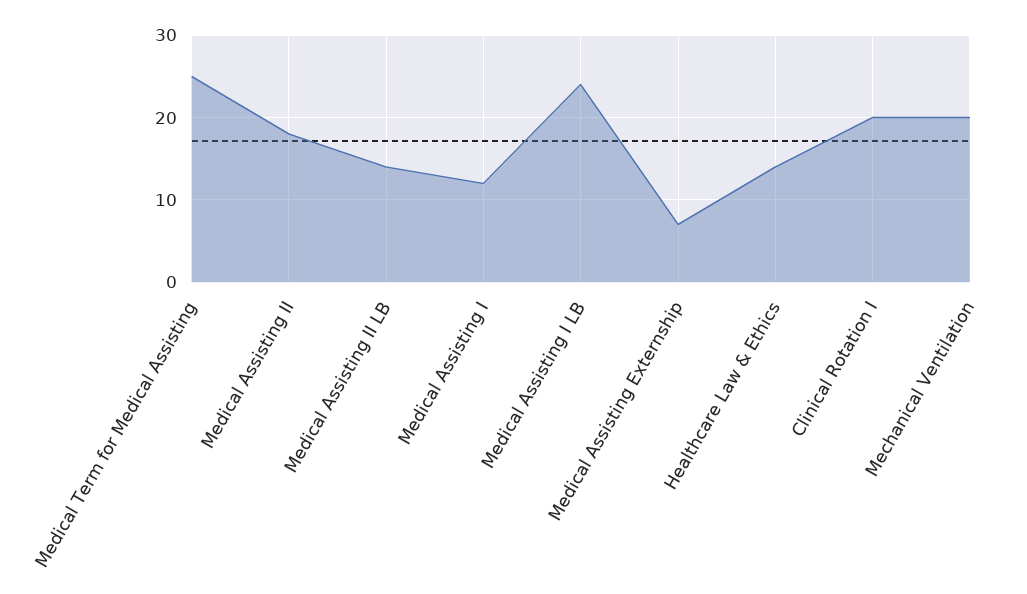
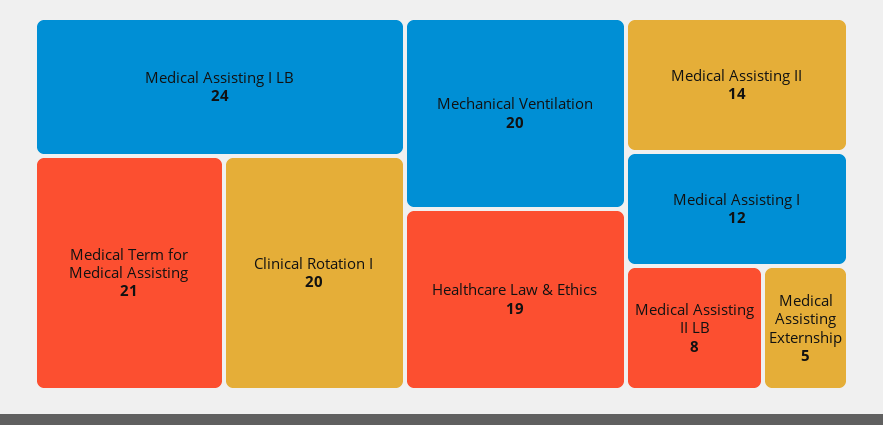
  {
-   "Medical Term for Medical Assisting": 25,
+   "Medical Term for Medical Assisting": 21,
-   "Medical Assisting II": 18,
+   "Medical Assisting II": 14,
-   "Medical Assisting II LB": 14,
+   "Medical Assisting II LB": 8,
    "Medical Assisting I": 12,
    "Medical Assisting I LB": 24,
-   "Medical Assisting Externship": 7,
+   "Medical Assisting Externship": 5,
-   "Healthcare Law & Ethics": 14,
+   "Healthcare Law & Ethics": 19,
    "Clinical Rotation I": 20,
    "Mechanical Ventilation": 20
  }

